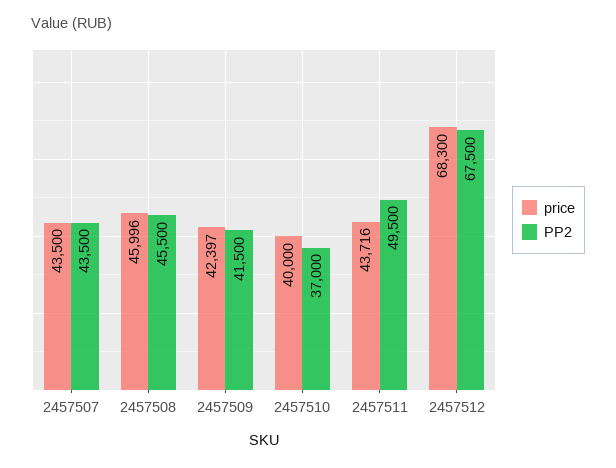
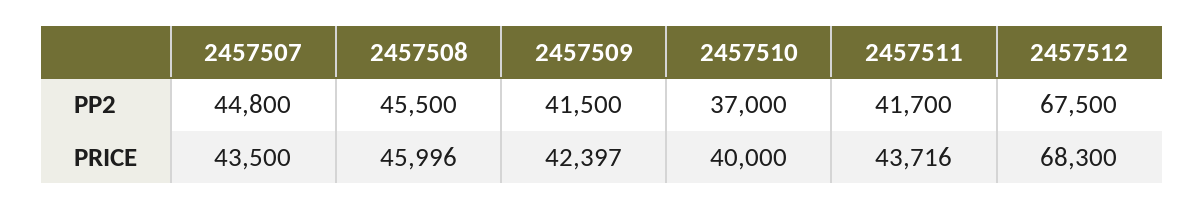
  {
    "price": {
      "2457507": 43500,
      "2457508": 45996,
      "2457509": 42397,
      "2457510": 40000,
      "2457511": 43716,
      "2457512": 68300
    },
    "PP2": {
-     "2457507": 43500,
+     "2457507": 44800,
      "2457508": 45500,
      "2457509": 41500,
      "2457510": 37000,
-     "2457511": 49500,
+     "2457511": 41700,
      "2457512": 67500
    }
  }

